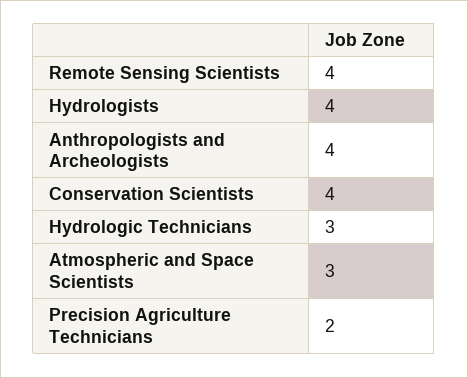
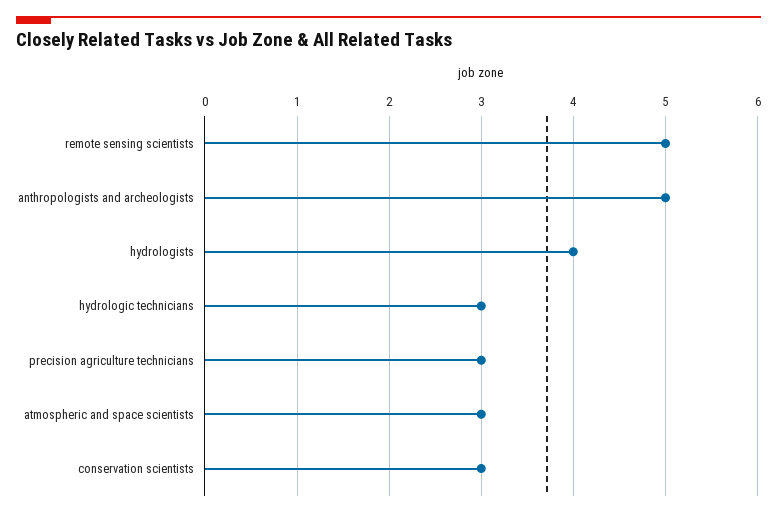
  {
-   "Remote Sensing Scientists": 4,
+   "Remote Sensing Scientists": 5,
    "Hydrologists": 4,
-   "Anthropologists and Archeologists": 4,
+   "Anthropologists and Archeologists": 5,
-   "Conservation Scientists": 4,
+   "Conservation Scientists": 3,
    "Hydrologic Technicians": 3,
    "Atmospheric and Space Scientists": 3,
-   "Precision Agriculture Technicians": 2
+   "Precision Agriculture Technicians": 3
  }

